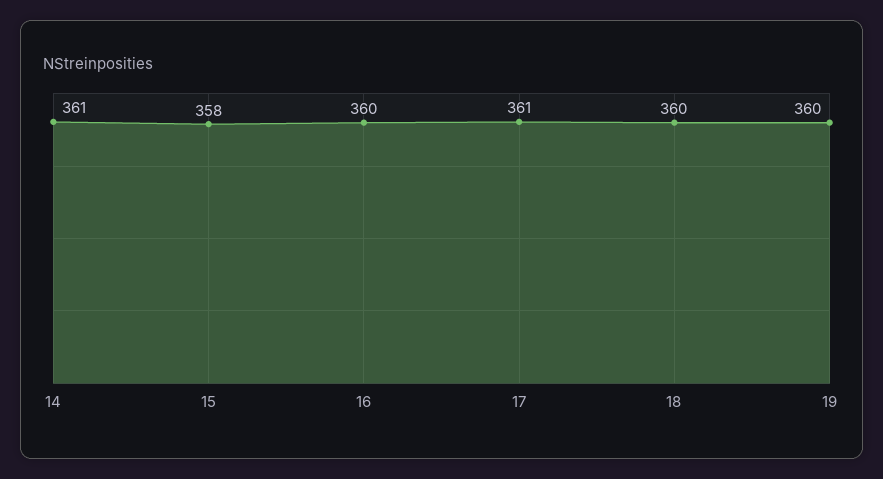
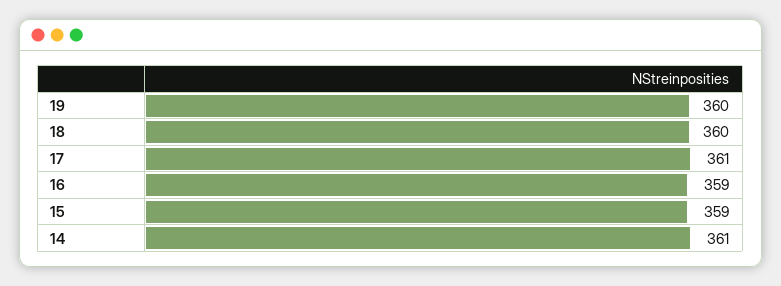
  {
    "14": 361,
-   "15": 358,
+   "15": 359,
-   "16": 360,
+   "16": 359,
    "17": 361,
    "18": 360,
    "19": 360
  }

